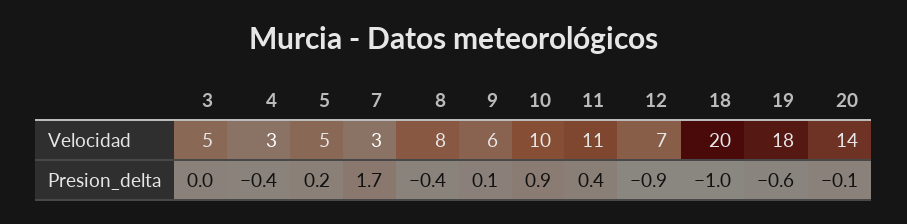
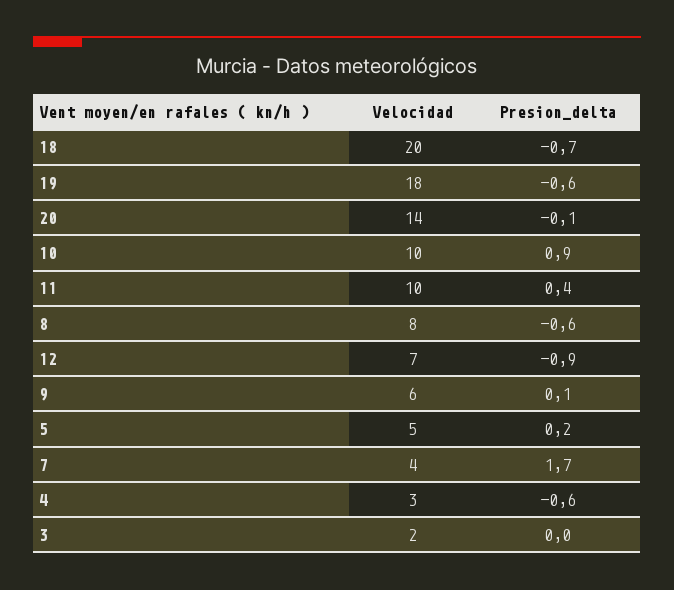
  {
    "3": {
-     "Velocidad": 5,
+     "Velocidad": 2,
      "Presion_delta": 0
    },
    "4": {
      "Velocidad": 3,
-     "Presion_delta": -0.4
+     "Presion_delta": -0.6
    },
    "5": {
      "Velocidad": 5,
      "Presion_delta": 0.2
    },
    "7": {
-     "Velocidad": 3,
+     "Velocidad": 4,
      "Presion_delta": 1.7
    },
    "8": {
      "Velocidad": 8,
-     "Presion_delta": -0.4
+     "Presion_delta": -0.6
    },
    "9": {
      "Velocidad": 6,
      "Presion_delta": 0.1
    },
    "10": {
      "Velocidad": 10,
      "Presion_delta": 0.9
    },
    "11": {
-     "Velocidad": 11,
+     "Velocidad": 10,
      "Presion_delta": 0.4
    },
    "12": {
      "Velocidad": 7,
      "Presion_delta": -0.9
    },
    "18": {
      "Velocidad": 20,
-     "Presion_delta": -1
+     "Presion_delta": -0.7
    },
    "19": {
      "Velocidad": 18,
      "Presion_delta": -0.6
    },
    "20": {
      "Velocidad": 14,
      "Presion_delta": -0.1
    }
  }

